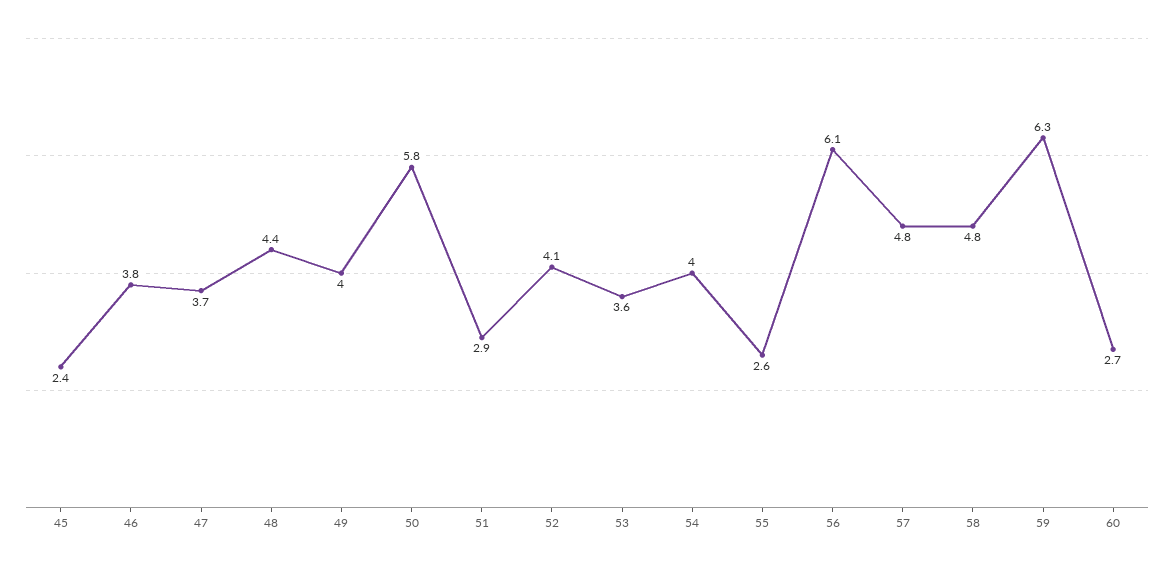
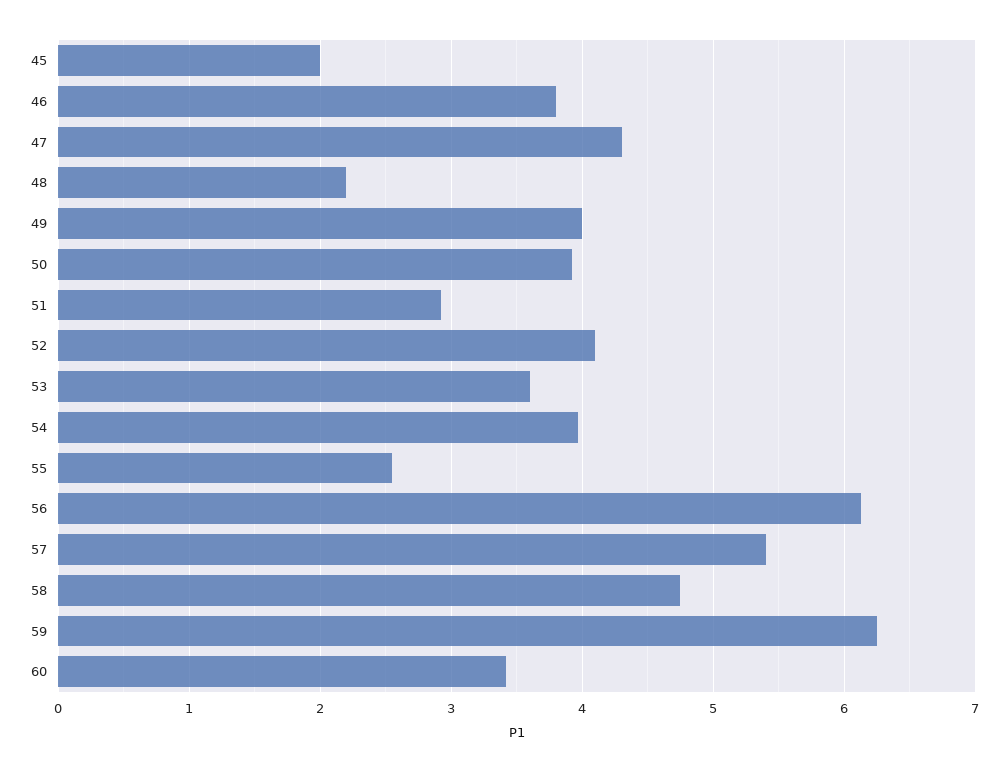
  {
-   "45": 2.4,
+   "45": 2,
    "46": 3.8,
-   "47": 3.7,
+   "47": 4.3,
-   "48": 4.4,
+   "48": 2.2,
    "49": 4,
-   "50": 5.8,
+   "50": 3.9,
    "51": 2.9,
    "52": 4.1,
    "53": 3.6,
    "54": 4,
    "55": 2.6,
    "56": 6.1,
-   "57": 4.8,
+   "57": 5.4,
    "58": 4.8,
    "59": 6.3,
-   "60": 2.7
+   "60": 3.4
  }

